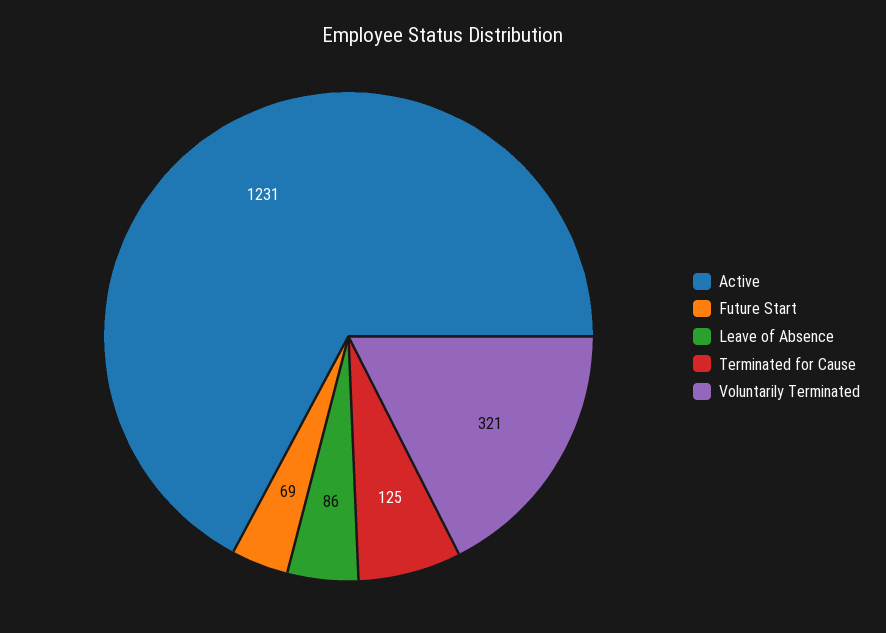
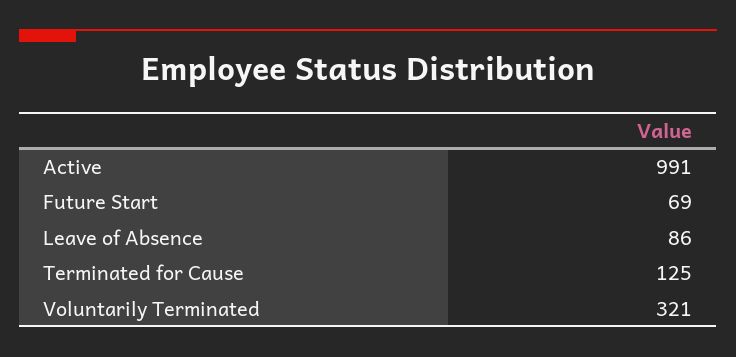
  {
-   "Active": 1231,
+   "Active": 991,
    "Future Start": 69,
    "Leave of Absence": 86,
    "Terminated for Cause": 125,
    "Voluntarily Terminated": 321
  }

